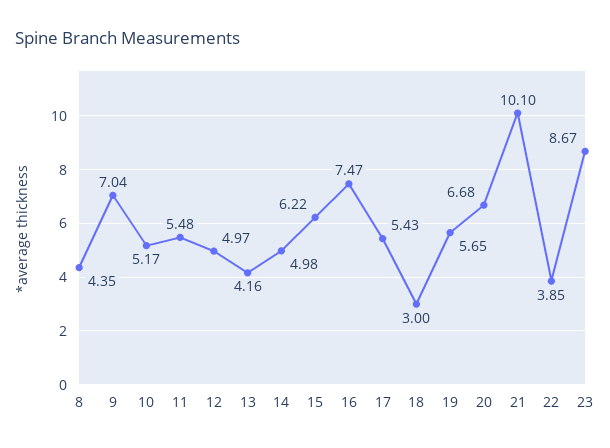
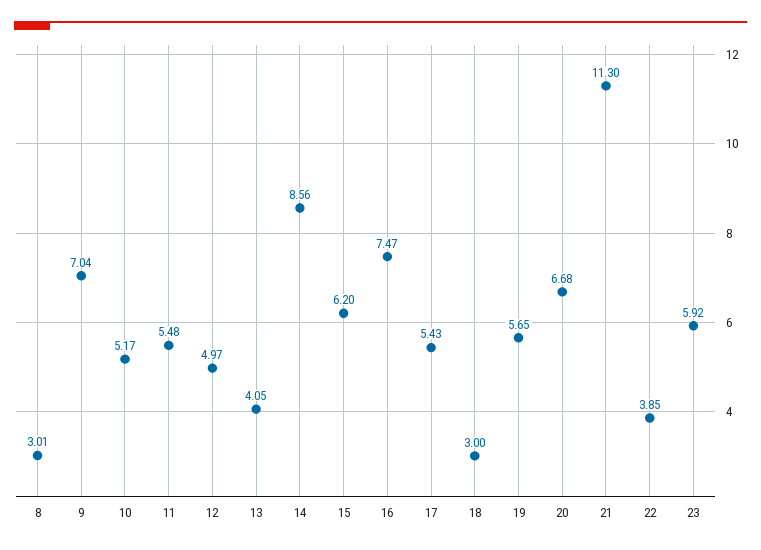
  {
-   "8": 4.35,
+   "8": 3.01,
    "9": 7.04,
    "10": 5.17,
    "11": 5.48,
    "12": 4.97,
-   "13": 4.16,
+   "13": 4.05,
-   "14": 4.98,
+   "14": 8.56,
-   "15": 6.22,
+   "15": 6.2,
    "16": 7.47,
    "17": 5.43,
    "18": 3,
    "19": 5.65,
    "20": 6.68,
-   "21": 10.1,
+   "21": 11.3,
    "22": 3.85,
-   "23": 8.67
+   "23": 5.92
  }

